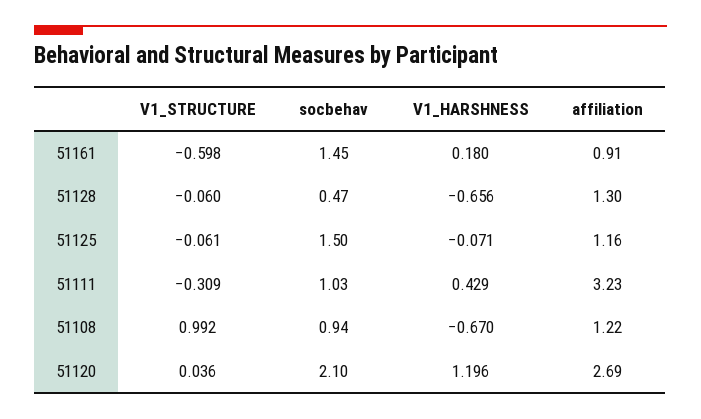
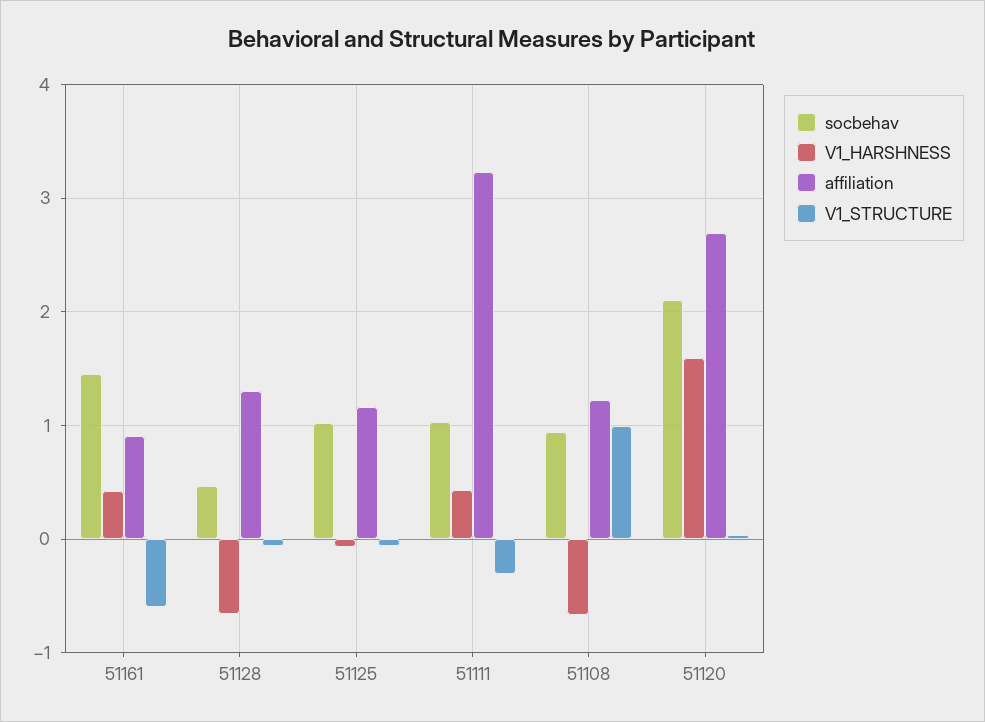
  {
    "V1_STRUCTURE": {
      "51161": -0.598,
      "51128": -0.06,
      "51125": -0.061,
      "51111": -0.309,
      "51108": 0.992,
      "51120": 0.036
    },
    "socbehav": {
      "51161": 1.45,
      "51128": 0.47,
-     "51125": 1.5,
+     "51125": 1,
      "51111": 1.03,
      "51108": 0.94,
      "51120": 2.1
    },
    "V1_HARSHNESS": {
-     "51161": 0.18,
+     "51161": 0.4,
      "51128": -0.656,
      "51125": -0.071,
      "51111": 0.429,
      "51108": -0.67,
-     "51120": 1.196
+     "51120": 1.6
    },
    "affiliation": {
      "51161": 0.91,
      "51128": 1.3,
      "51125": 1.16,
      "51111": 3.23,
      "51108": 1.22,
      "51120": 2.69
    }
  }

